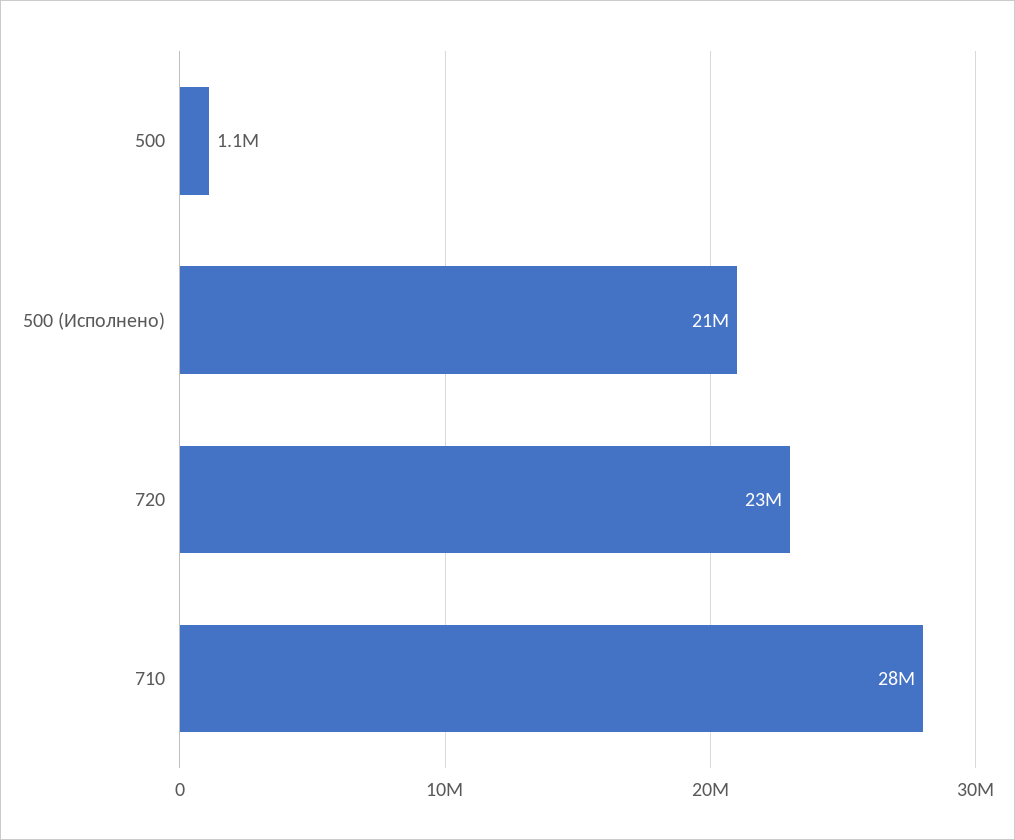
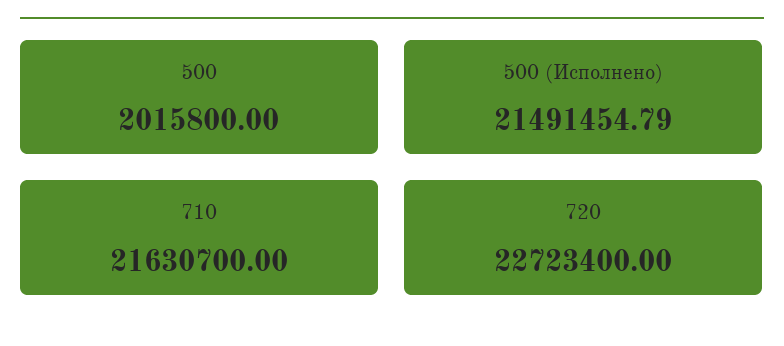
  {
-   "500": 1100000,
+   "500": 2015800,
    "500 (Исполнено)": 21491454.79,
    "720": 22723400,
-   "710": 28000000
+   "710": 21630700
  }

